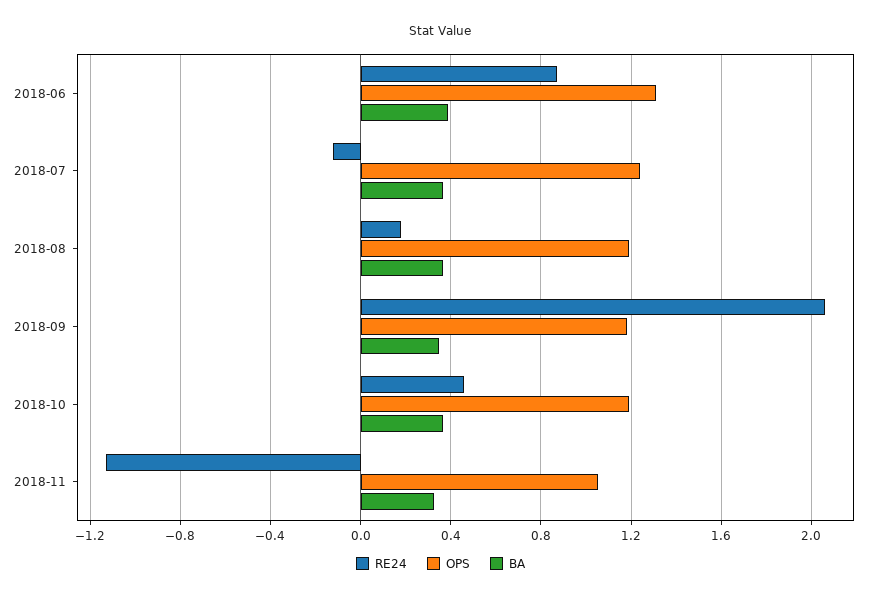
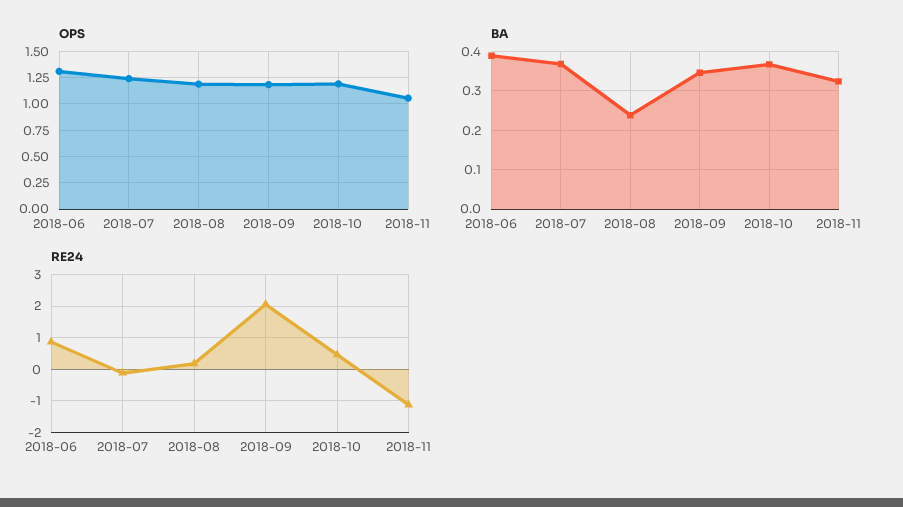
  {
    "RE24": {
      "2018-06": 0.85,
      "2018-07": -0.1,
      "2018-08": 0.2,
      "2018-09": 2.05,
      "2018-10": 0.45,
      "2018-11": -1.15
    },
    "OPS": {
      "2018-06": 1.3,
      "2018-07": 1.25,
      "2018-08": 1.2,
      "2018-09": 1.2,
      "2018-10": 1.2,
      "2018-11": 1.05
    },
    "BA": {
      "2018-06": 0.38,
      "2018-07": 0.36,
-     "2018-08": 0.35,
+     "2018-08": 0.24,
      "2018-09": 0.34,
      "2018-10": 0.36,
      "2018-11": 0.32
    }
  }

